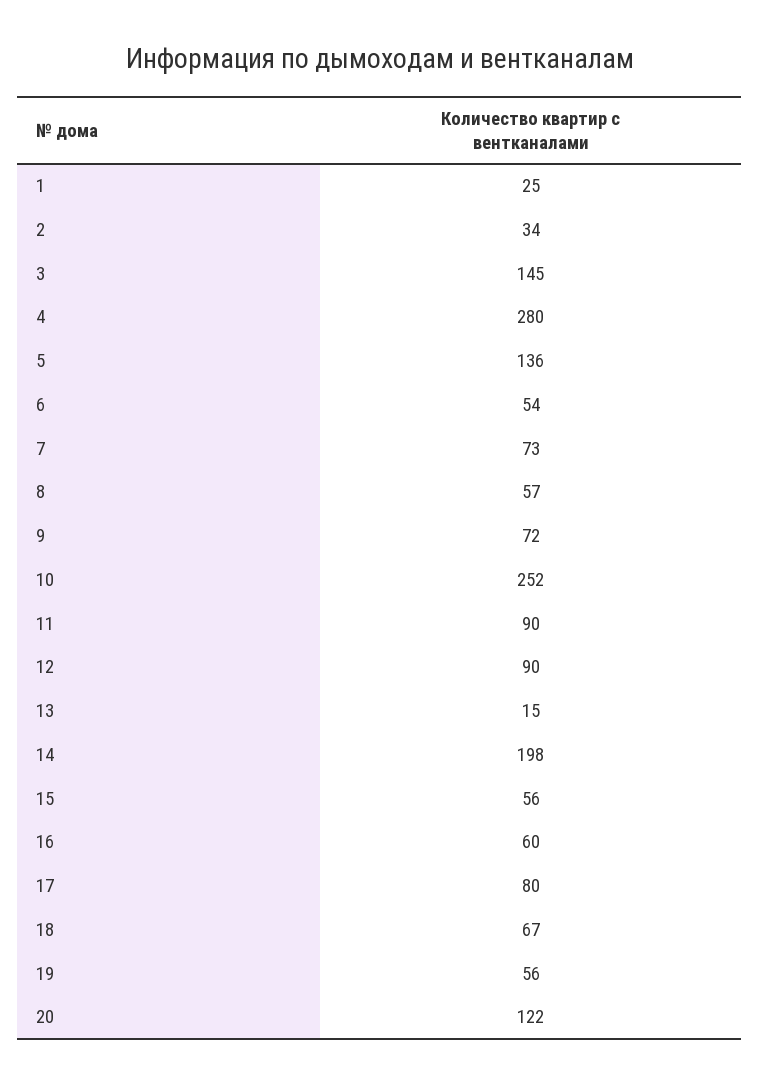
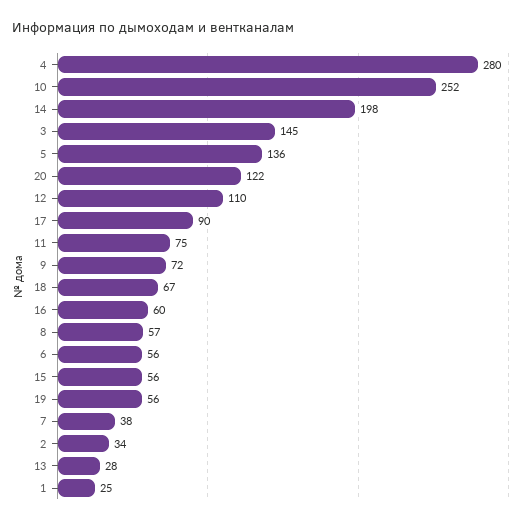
  {
    "1": 25,
    "2": 34,
    "3": 145,
    "4": 280,
    "5": 136,
-   "6": 54,
+   "6": 56,
-   "7": 73,
+   "7": 38,
    "8": 57,
    "9": 72,
    "10": 252,
-   "11": 90,
+   "11": 75,
-   "12": 90,
+   "12": 110,
-   "13": 15,
+   "13": 28,
    "14": 198,
    "15": 56,
    "16": 60,
-   "17": 80,
+   "17": 90,
    "18": 67,
    "19": 56,
    "20": 122
  }

